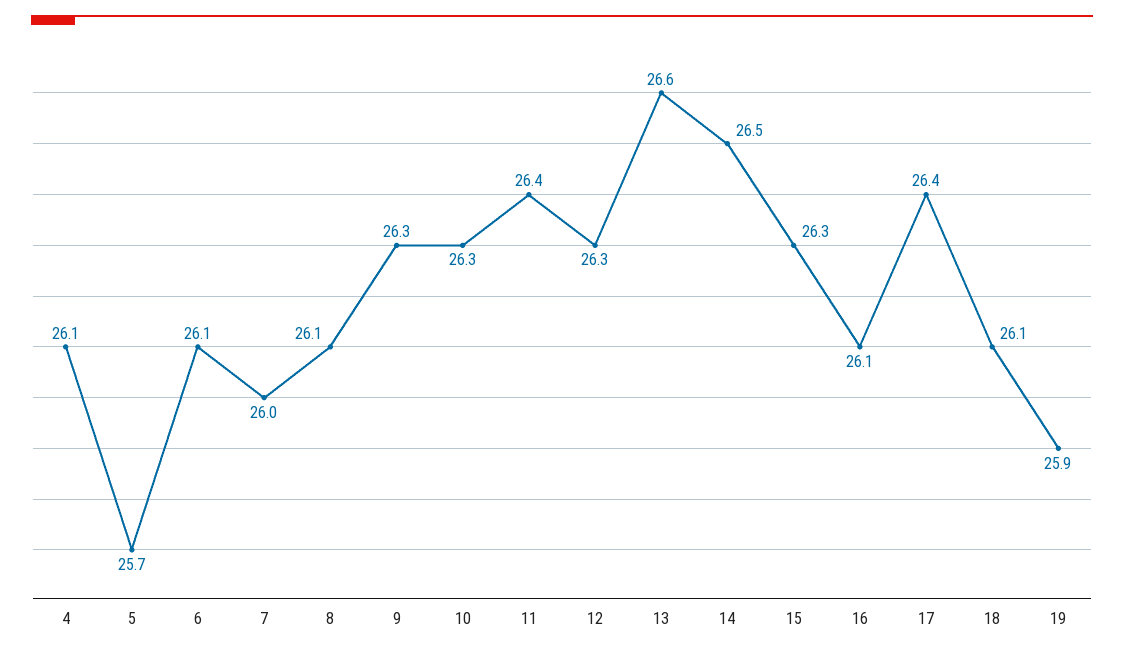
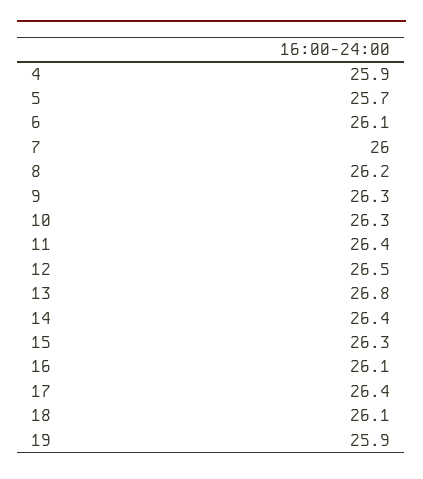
  {
-   "4": 26.1,
+   "4": 25.9,
    "5": 25.7,
    "6": 26.1,
    "7": 26,
-   "8": 26.1,
+   "8": 26.2,
    "9": 26.3,
    "10": 26.3,
    "11": 26.4,
-   "12": 26.3,
+   "12": 26.5,
-   "13": 26.6,
+   "13": 26.8,
-   "14": 26.5,
+   "14": 26.4,
    "15": 26.3,
    "16": 26.1,
    "17": 26.4,
    "18": 26.1,
    "19": 25.9
  }

